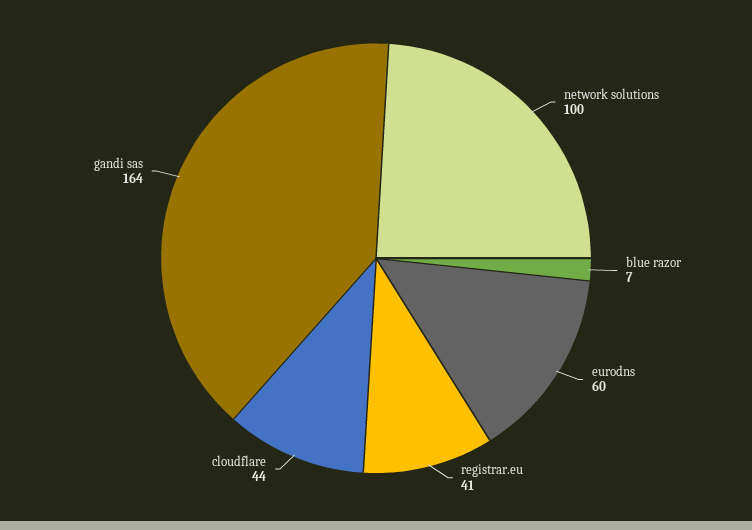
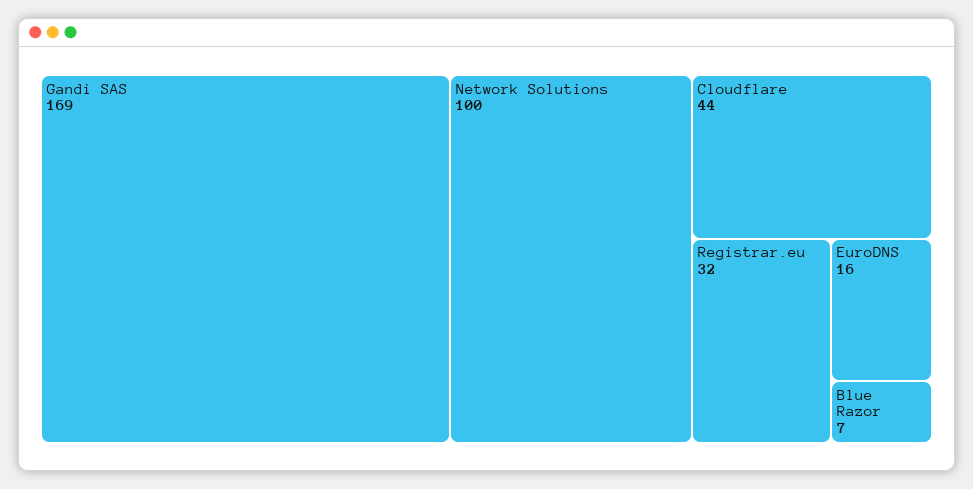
  {
    "network solutions": 100,
    "blue razor": 7,
-   "eurodns": 60,
+   "eurodns": 16,
-   "registrar.eu": 41,
+   "registrar.eu": 32,
    "cloudflare": 44,
-   "gandi sas": 164
+   "gandi sas": 169
  }

